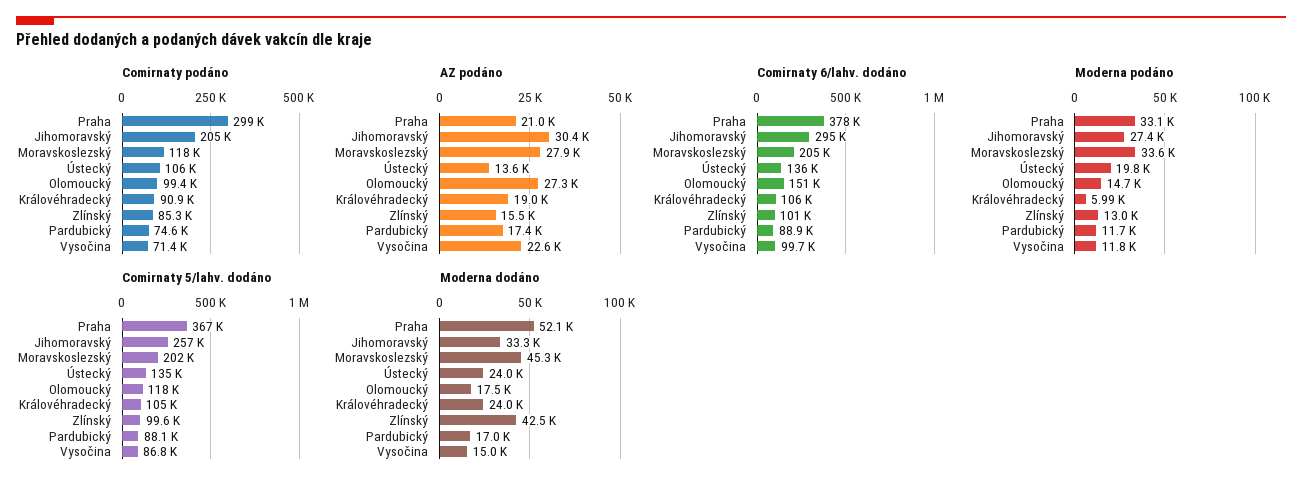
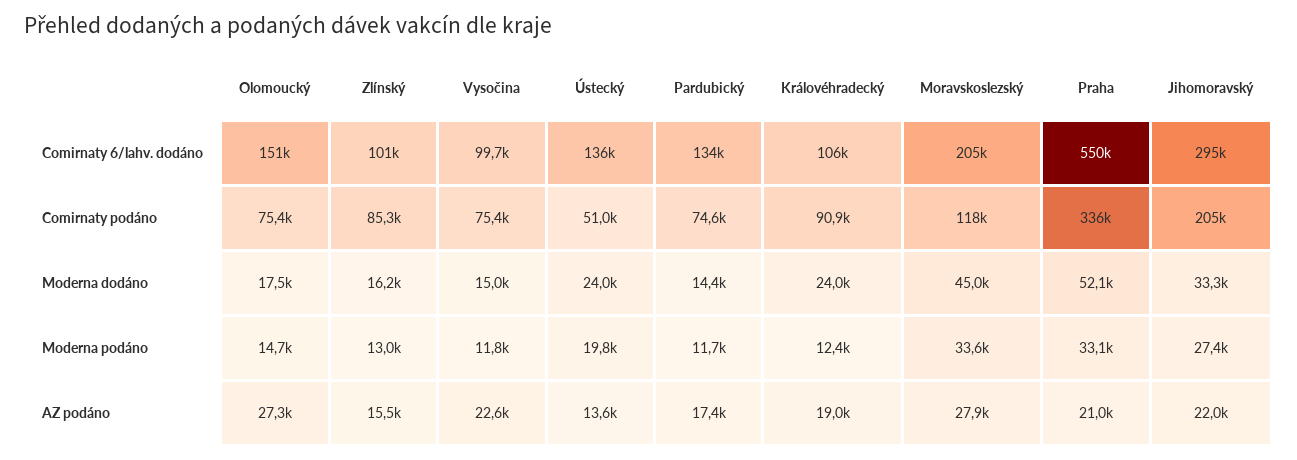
  {
    "Comirnaty podáno": {
-     "Praha": 299000,
+     "Praha": 336000,
      "Jihomoravský": 205000,
      "Moravskoslezský": 118000,
-     "Ústecký": 106000,
+     "Ústecký": 51000,
-     "Olomoucký": 99400,
+     "Olomoucký": 75400,
      "Královéhradecký": 90900,
      "Zlínský": 85300,
      "Pardubický": 74600,
-     "Vysočina": 71400
+     "Vysočina": 75400
    },
    "AZ podáno": {
      "Praha": 21000,
-     "Jihomoravský": 30400,
+     "Jihomoravský": 22000,
      "Moravskoslezský": 27900,
      "Ústecký": 13600,
      "Olomoucký": 27300,
      "Královéhradecký": 19000,
      "Zlínský": 15500,
      "Pardubický": 17400,
      "Vysočina": 22600
    },
    "Comirnaty 6/lahv. dodáno": {
-     "Praha": 378000,
+     "Praha": 550000,
      "Jihomoravský": 295000,
      "Moravskoslezský": 205000,
      "Ústecký": 136000,
      "Olomoucký": 151000,
      "Královéhradecký": 106000,
      "Zlínský": 101000,
-     "Pardubický": 88900,
+     "Pardubický": 134000,
      "Vysočina": 99700
    },
    "Moderna podáno": {
      "Praha": 33100,
      "Jihomoravský": 27400,
      "Moravskoslezský": 33600,
      "Ústecký": 19800,
      "Olomoucký": 14700,
-     "Královéhradecký": 5990,
+     "Královéhradecký": 12400,
      "Zlínský": 13000,
      "Pardubický": 11700,
      "Vysočina": 11800
    },
-   "Comirnaty 5/lahv. dodáno": {
-     "Praha": 367000,
-     "Jihomoravský": 257000,
-     "Moravskoslezský": 202000,
-     "Ústecký": 135000,
-     "Olomoucký": 118000,
-     "Královéhradecký": 105000,
-     "Zlínský": 99600,
-     "Pardubický": 88100,
-     "Vysočina": 86800
-   },
    "Moderna dodáno": {
      "Praha": 52100,
      "Jihomoravský": 33300,
-     "Moravskoslezský": 45300,
+     "Moravskoslezský": 45000,
      "Ústecký": 24000,
      "Olomoucký": 17500,
      "Královéhradecký": 24000,
-     "Zlínský": 42500,
+     "Zlínský": 16200,
-     "Pardubický": 17000,
+     "Pardubický": 14400,
      "Vysočina": 15000
    }
  }

